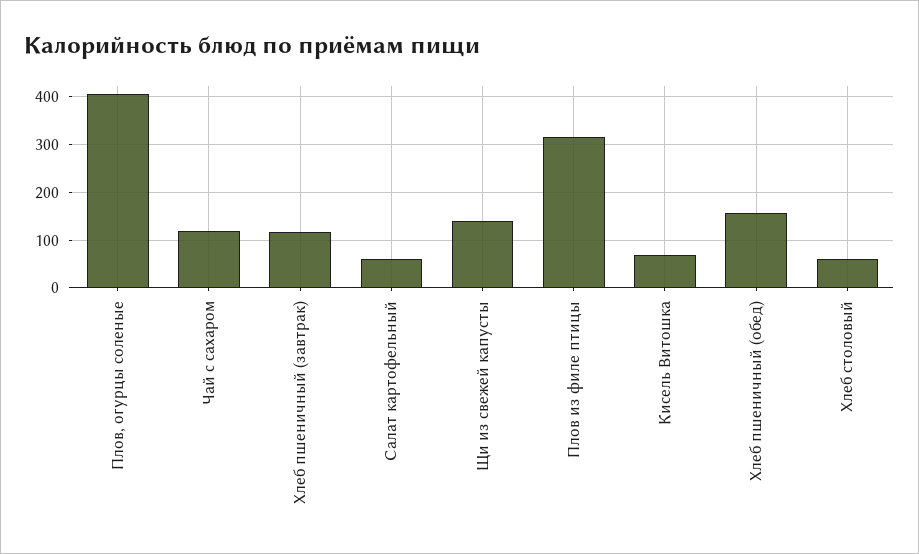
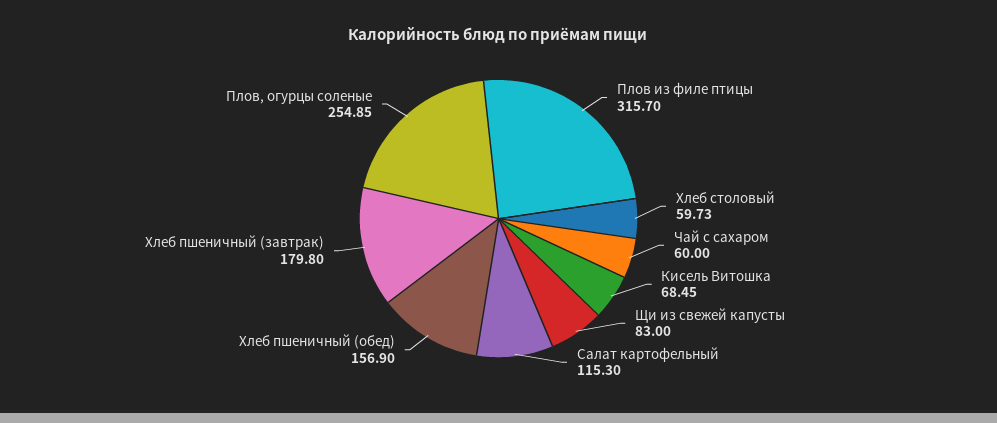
  {
-   "Плов, огурцы соленые": 400,
+   "Плов, огурцы соленые": 254.85,
-   "Чай с сахаром": 120,
+   "Чай с сахаром": 60,
-   "Хлеб пшеничный (завтрак)": 120,
+   "Хлеб пшеничный (завтрак)": 179.8,
-   "Салат картофельный": 60,
+   "Салат картофельный": 115.3,
-   "Щи из свежей капусты": 140,
+   "Щи из свежей капусты": 83,
    "Плов из филе птицы": 315.7,
    "Кисель Витошка": 68.45,
    "Хлеб пшеничный (обед)": 156.9,
    "Хлеб столовый": 59.73
  }

